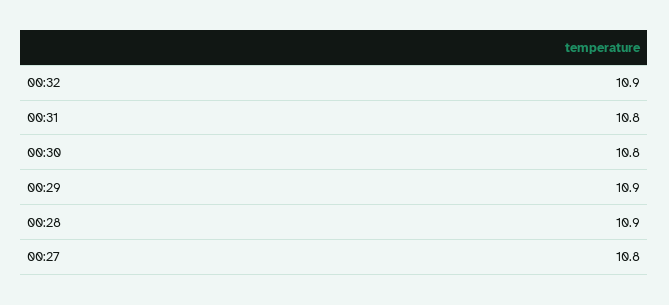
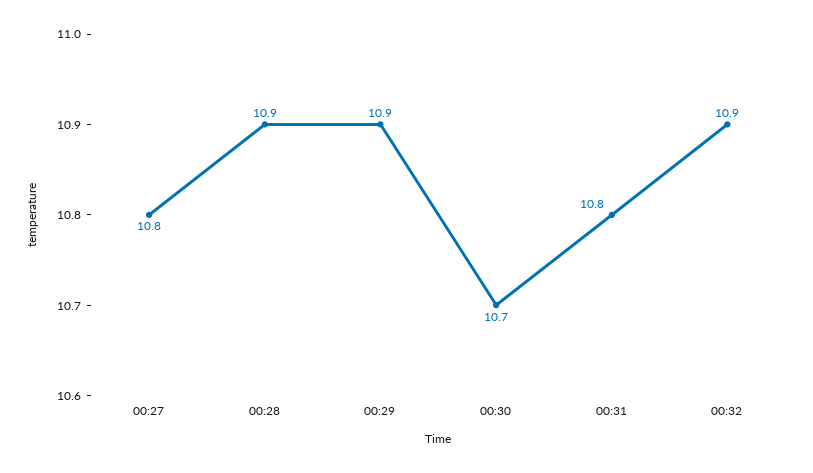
  {
    "00:32": 10.9,
    "00:31": 10.8,
-   "00:30": 10.8,
+   "00:30": 10.7,
    "00:29": 10.9,
    "00:28": 10.9,
    "00:27": 10.8
  }

